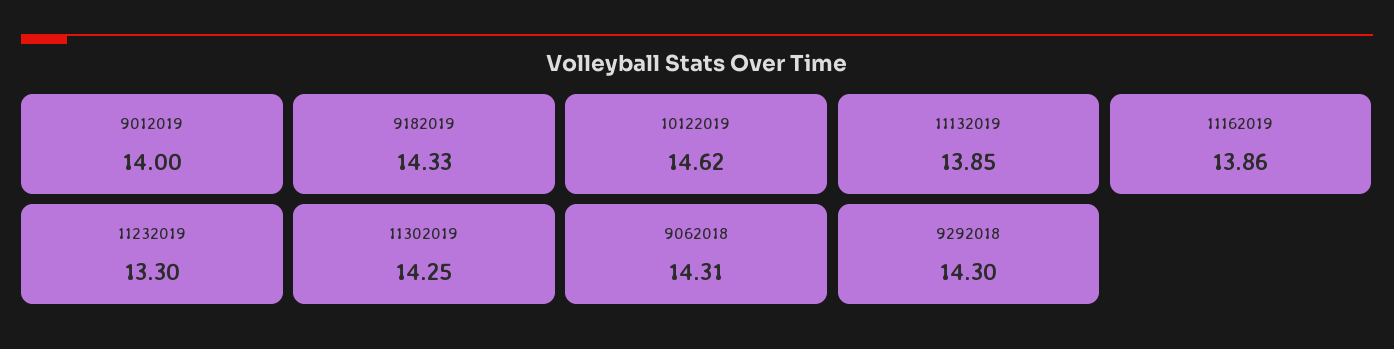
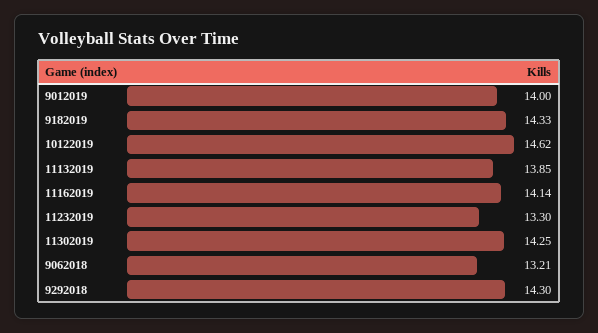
  {
    "9012019": 14,
    "9182019": 14.33,
    "10122019": 14.62,
    "11132019": 13.85,
-   "11162019": 13.86,
+   "11162019": 14.14,
    "11232019": 13.3,
    "11302019": 14.25,
-   "9062018": 14.31,
+   "9062018": 13.21,
    "9292018": 14.3
  }

